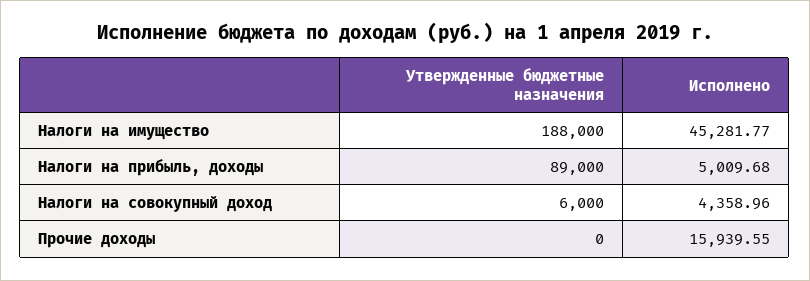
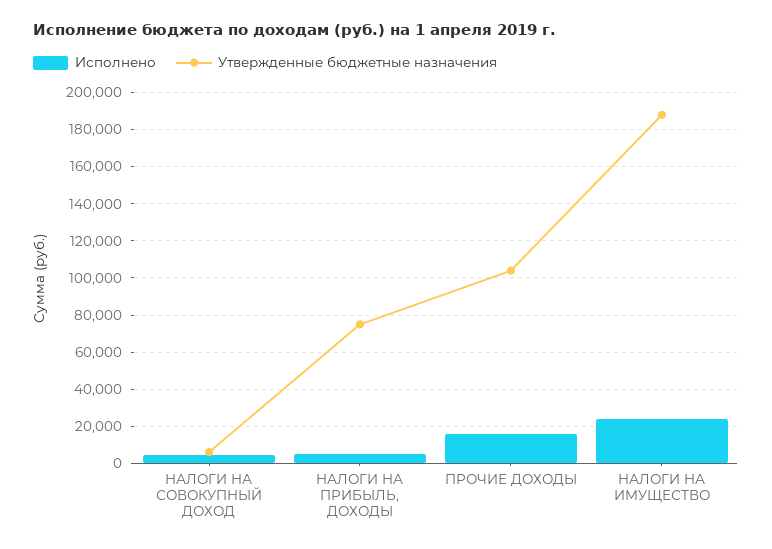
  {
    "Утвержденные бюджетные назначения": {
      "Налоги на имущество": 188000,
-     "Налоги на прибыль, доходы": 89000,
+     "Налоги на прибыль, доходы": 75000,
      "Налоги на совокупный доход": 6000,
-     "Прочие доходы": 0
+     "Прочие доходы": 105000
    },
    "Исполнено": {
-     "Налоги на имущество": 45281.77,
+     "Налоги на имущество": 25000,
      "Налоги на прибыль, доходы": 5009.68,
      "Налоги на совокупный доход": 4358.96,
      "Прочие доходы": 15939.55
    }
  }

